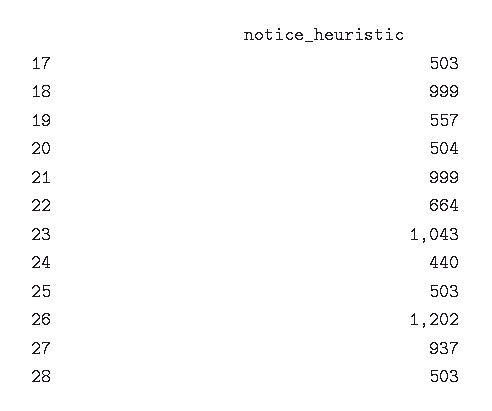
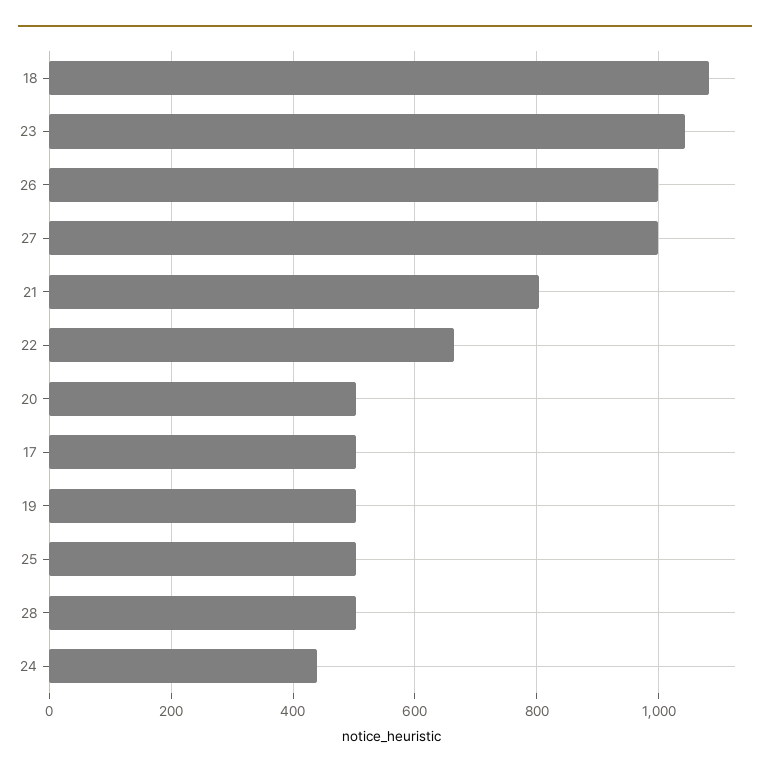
  {
    "17": 503,
-   "18": 999,
+   "18": 1080,
-   "19": 557,
+   "19": 500,
    "20": 504,
-   "21": 999,
+   "21": 800,
    "22": 664,
    "23": 1043,
    "24": 440,
    "25": 503,
-   "26": 1202,
+   "26": 1000,
-   "27": 937,
+   "27": 1000,
    "28": 503
  }

